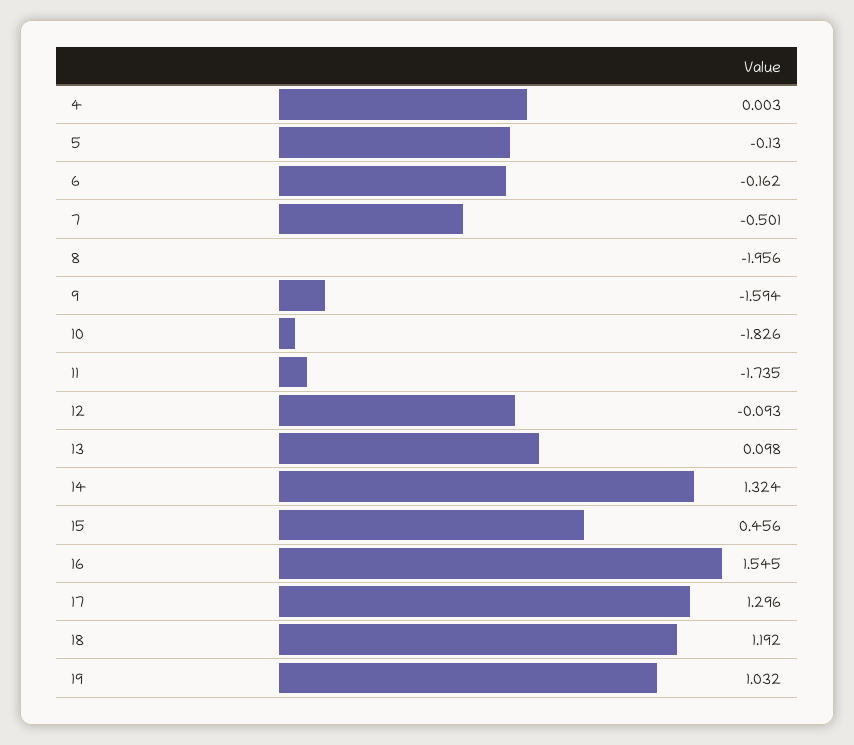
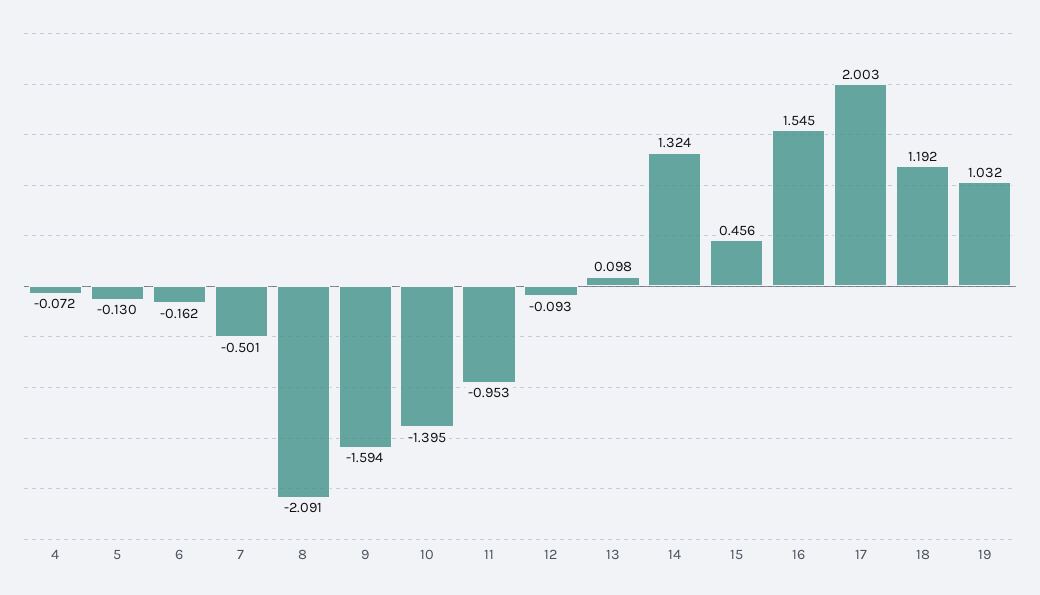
  {
-   "4": 0.003,
+   "4": -0.072,
    "5": -0.13,
    "6": -0.162,
    "7": -0.501,
-   "8": -1.956,
+   "8": -2.091,
    "9": -1.594,
-   "10": -1.826,
+   "10": -1.395,
-   "11": -1.735,
+   "11": -0.953,
    "12": -0.093,
    "13": 0.098,
    "14": 1.324,
    "15": 0.456,
    "16": 1.545,
-   "17": 1.296,
+   "17": 2.003,
    "18": 1.192,
    "19": 1.032
  }

